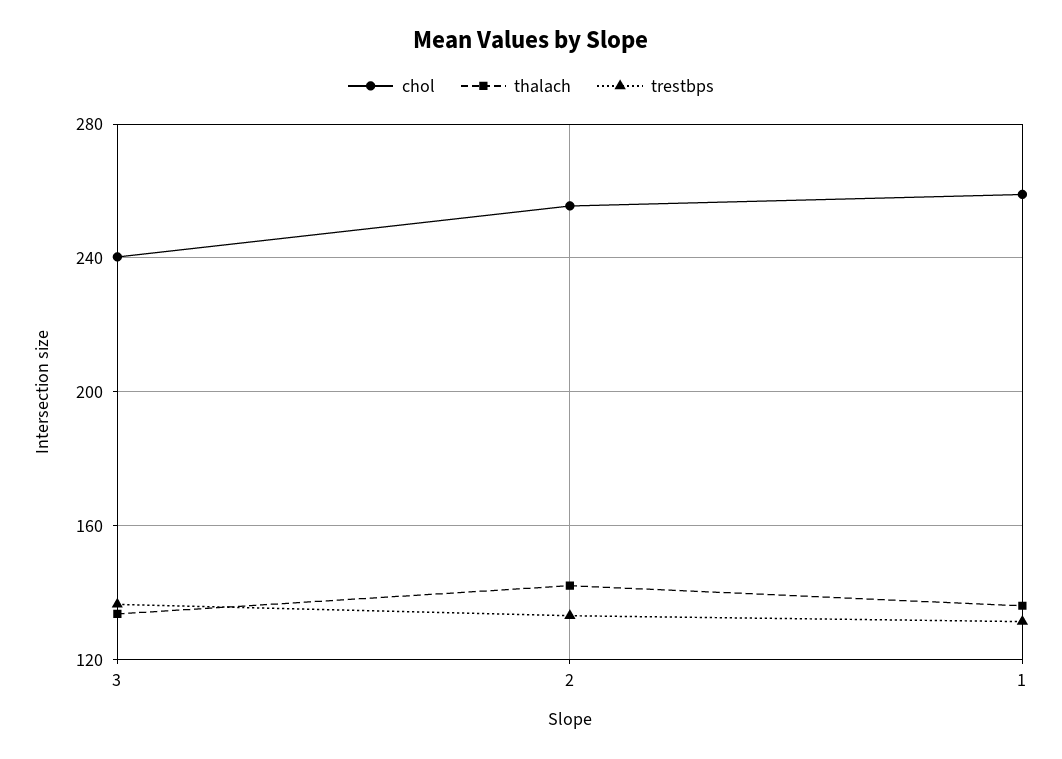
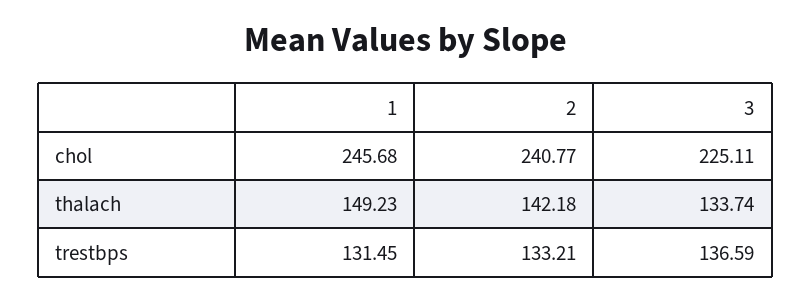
  {
    "chol": {
-     "3": 240,
+     "3": 225.11,
-     "2": 255,
+     "2": 240.77,
-     "1": 260
+     "1": 245.68
    },
    "thalach": {
      "3": 133.74,
      "2": 142.18,
-     "1": 135
+     "1": 149.23
    },
    "trestbps": {
      "3": 136.59,
      "2": 133.21,
      "1": 131.45
    }
  }

